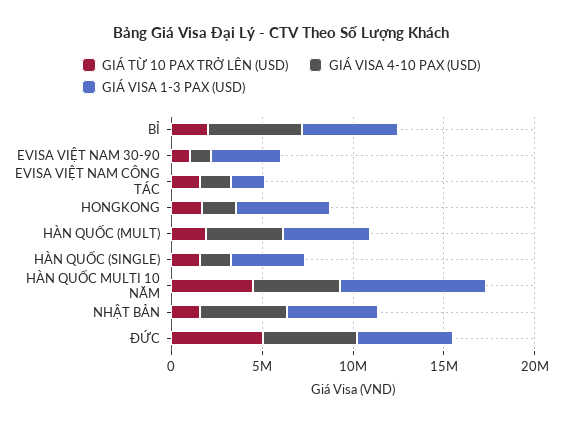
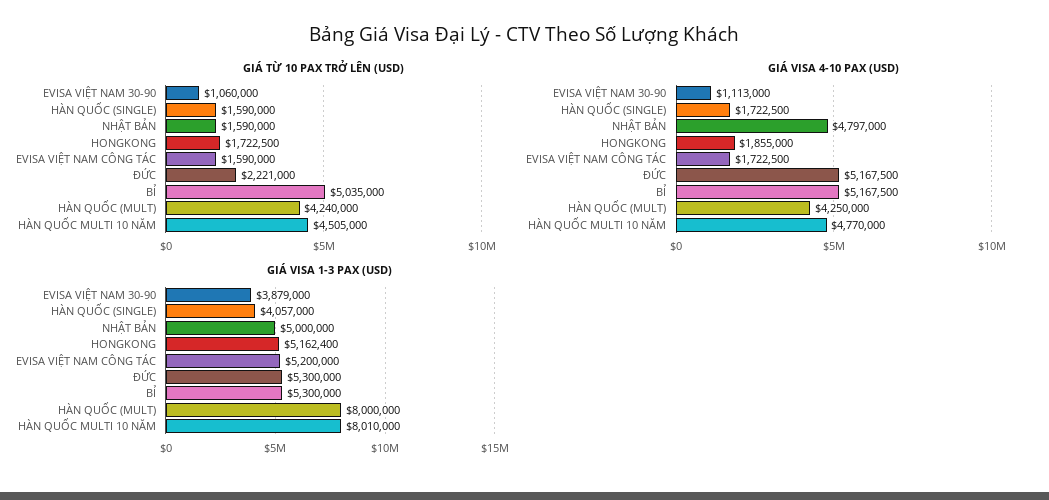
  {
    "GIÁ TỪ 10 PAX TRỞ LÊN (USD)": {
-     "BỈ": 2000000,
+     "BỈ": 5035000,
      "EVISA VIỆT NAM 30-90": 1060000,
      "EVISA VIỆT NAM CÔNG TÁC": 1590000,
      "HONGKONG": 1722500,
-     "HÀN QUỐC (MULT)": 2000000,
+     "HÀN QUỐC (MULT)": 4240000,
      "HÀN QUỐC (SINGLE)": 1590000,
      "HÀN QUỐC MULTI 10 NĂM": 4505000,
      "NHẬT BẢN": 1590000,
-     "ĐỨC": 5000000
+     "ĐỨC": 2221000
    },
    "GIÁ VISA 4-10 PAX (USD)": {
      "BỈ": 5167500,
      "EVISA VIỆT NAM 30-90": 1113000,
      "EVISA VIỆT NAM CÔNG TÁC": 1722500,
      "HONGKONG": 1855000,
      "HÀN QUỐC (MULT)": 4250000,
      "HÀN QUỐC (SINGLE)": 1722500,
      "HÀN QUỐC MULTI 10 NĂM": 4770000,
      "NHẬT BẢN": 4797000,
      "ĐỨC": 5167500
    },
    "GIÁ VISA 1-3 PAX (USD)": {
      "BỈ": 5300000,
      "EVISA VIỆT NAM 30-90": 3879000,
-     "EVISA VIỆT NAM CÔNG TÁC": 2000000,
+     "EVISA VIỆT NAM CÔNG TÁC": 5200000,
      "HONGKONG": 5162400,
-     "HÀN QUỐC (MULT)": 5000000,
+     "HÀN QUỐC (MULT)": 8000000,
      "HÀN QUỐC (SINGLE)": 4057000,
      "HÀN QUỐC MULTI 10 NĂM": 8010000,
      "NHẬT BẢN": 5000000,
      "ĐỨC": 5300000
    }
  }

